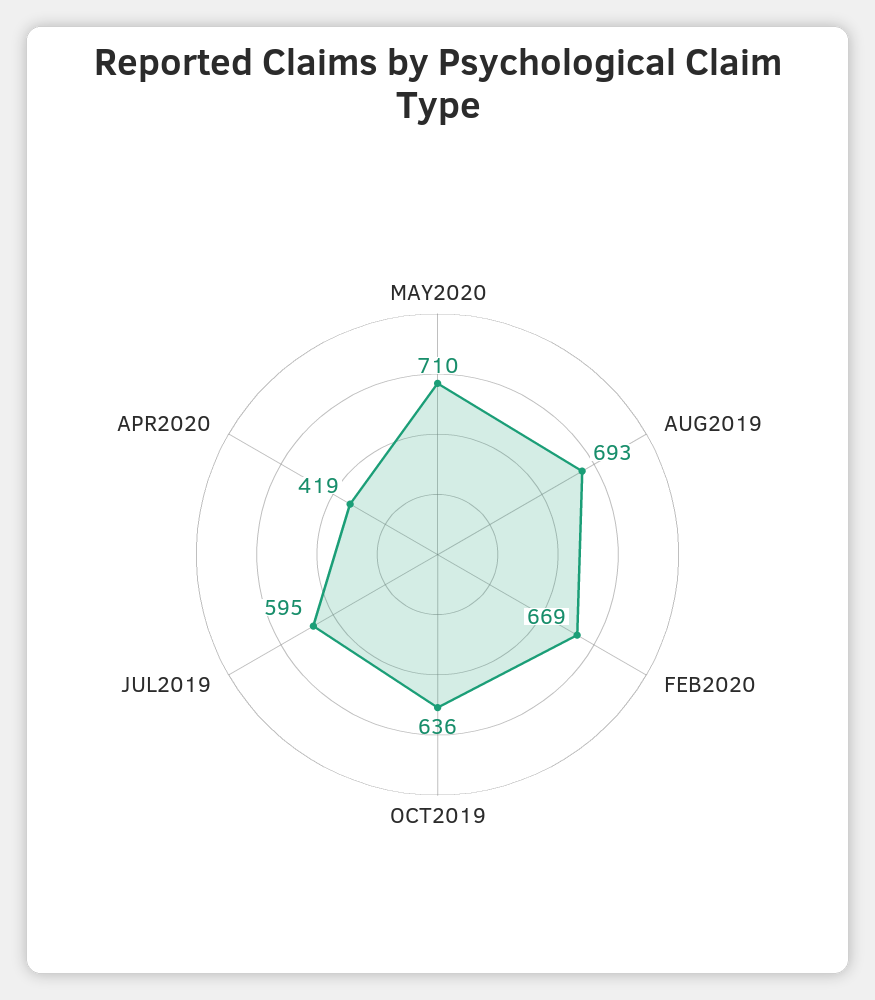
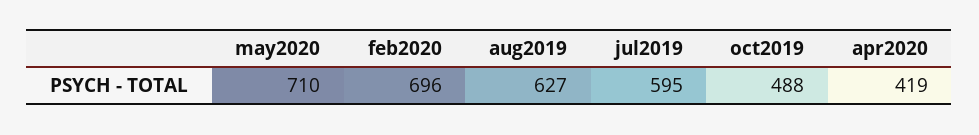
  {
    "MAY2020": 710,
-   "AUG2019": 693,
+   "AUG2019": 627,
-   "FEB2020": 669,
+   "FEB2020": 696,
-   "OCT2019": 636,
+   "OCT2019": 488,
    "JUL2019": 595,
    "APR2020": 419
  }

